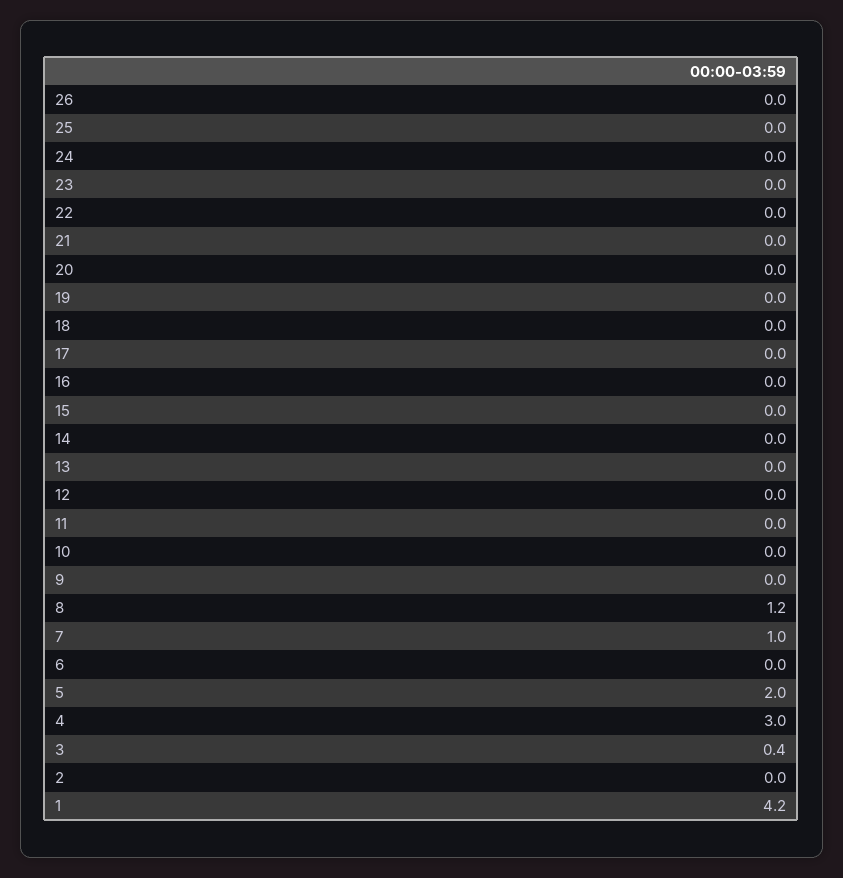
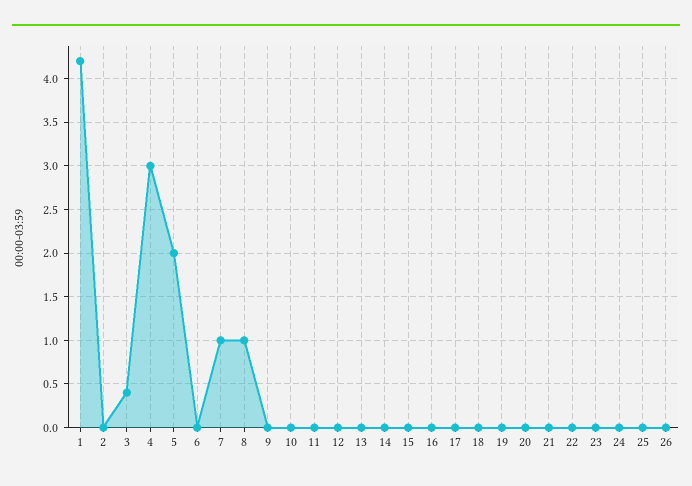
  {
    "26": 0,
    "25": 0,
    "24": 0,
    "23": 0,
    "22": 0,
    "21": 0,
    "20": 0,
    "19": 0,
    "18": 0,
    "17": 0,
    "16": 0,
    "15": 0,
    "14": 0,
    "13": 0,
    "12": 0,
    "11": 0,
    "10": 0,
    "9": 0,
-   "8": 1.2,
+   "8": 1,
    "7": 1,
    "6": 0,
    "5": 2,
    "4": 3,
    "3": 0.4,
    "2": 0,
    "1": 4.2
  }

